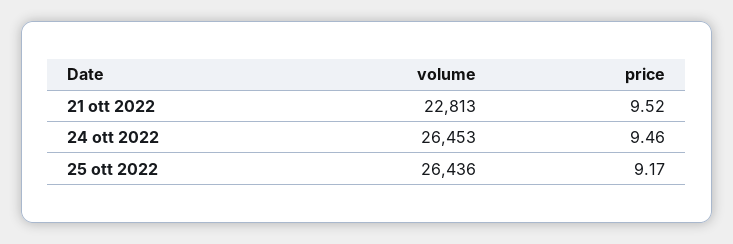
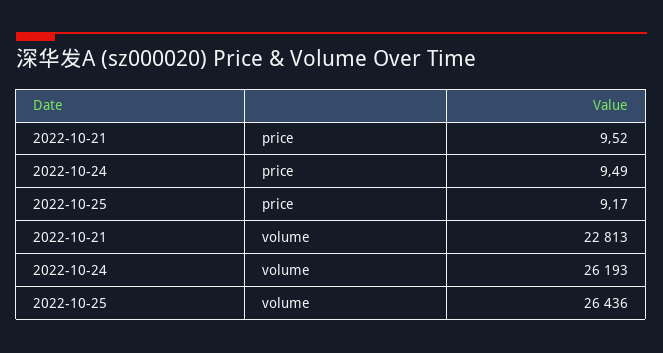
  {
    "volume": {
      "21 ott 2022": 22813,
-     "24 ott 2022": 26453,
+     "24 ott 2022": 26193,
      "25 ott 2022": 26436
    },
    "price": {
      "21 ott 2022": 9.52,
-     "24 ott 2022": 9.46,
+     "24 ott 2022": 9.49,
      "25 ott 2022": 9.17
    }
  }

